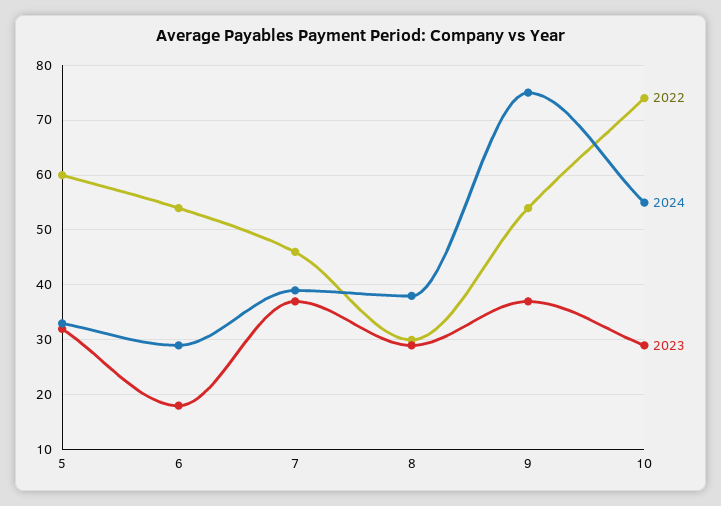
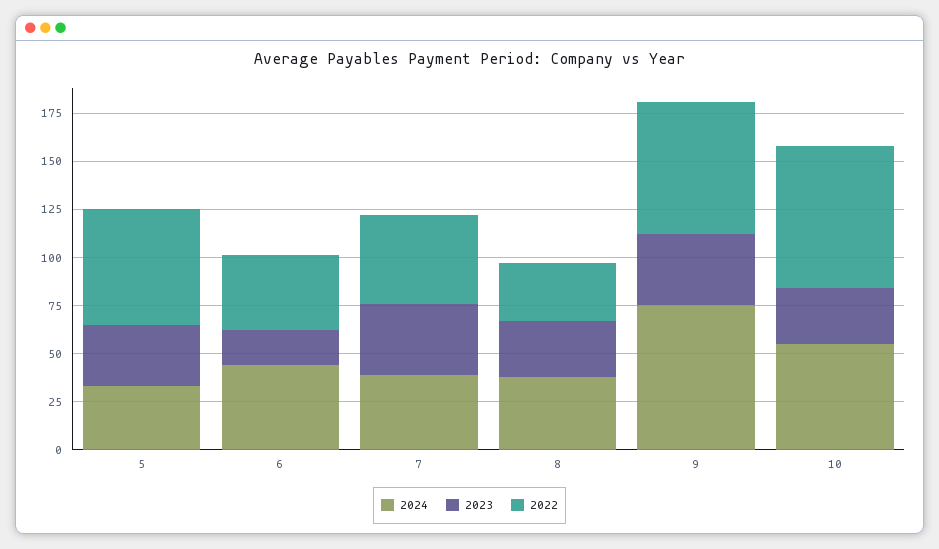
  {
    "2022": {
      "5": 60,
-     "6": 55,
+     "6": 40,
      "7": 45,
      "8": 30,
-     "9": 55,
+     "9": 70,
      "10": 75
    },
    "2024": {
      "5": 35,
-     "6": 30,
+     "6": 45,
      "7": 40,
      "8": 40,
      "9": 75,
      "10": 55
    },
    "2023": {
      "5": 30,
      "6": 20,
      "7": 35,
      "8": 30,
      "9": 35,
      "10": 30
    }
  }

